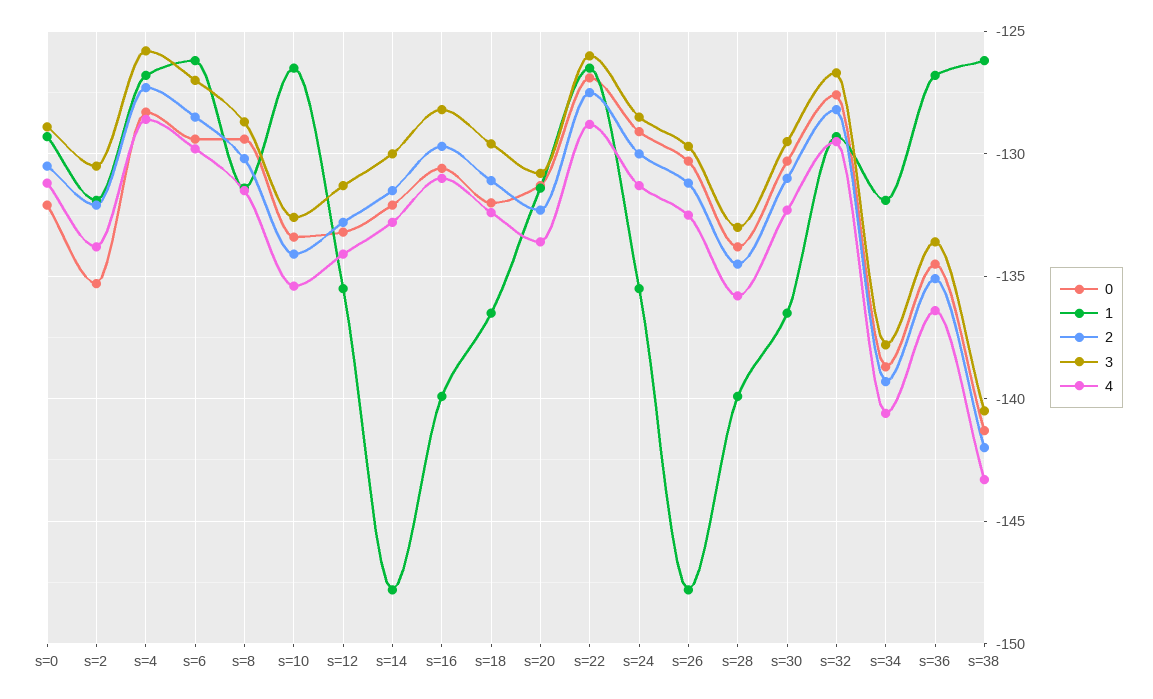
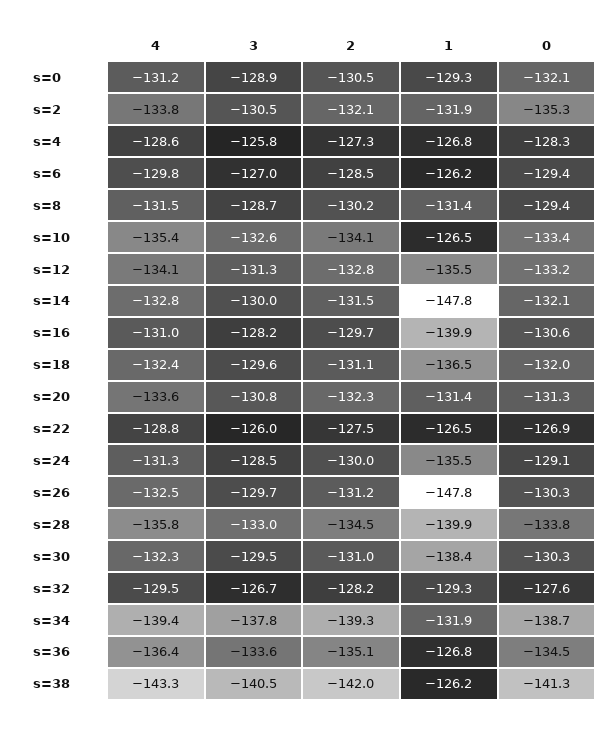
  {
    "0": {
      "s=0": -132.1,
      "s=2": -135.3,
      "s=4": -128.3,
      "s=6": -129.4,
      "s=8": -129.4,
      "s=10": -133.4,
      "s=12": -133.2,
      "s=14": -132.1,
      "s=16": -130.6,
      "s=18": -132,
      "s=20": -131.3,
      "s=22": -126.9,
      "s=24": -129.1,
      "s=26": -130.3,
      "s=28": -133.8,
      "s=30": -130.3,
      "s=32": -127.6,
      "s=34": -138.7,
      "s=36": -134.5,
      "s=38": -141.3
    },
    "1": {
      "s=0": -129.3,
      "s=2": -131.9,
      "s=4": -126.8,
      "s=6": -126.2,
      "s=8": -131.4,
      "s=10": -126.5,
      "s=12": -135.5,
      "s=14": -147.8,
      "s=16": -139.9,
      "s=18": -136.5,
      "s=20": -131.4,
      "s=22": -126.5,
      "s=24": -135.5,
      "s=26": -147.8,
      "s=28": -139.9,
-     "s=30": -136.5,
+     "s=30": -138.4,
      "s=32": -129.3,
      "s=34": -131.9,
      "s=36": -126.8,
      "s=38": -126.2
    },
    "2": {
      "s=0": -130.5,
      "s=2": -132.1,
      "s=4": -127.3,
      "s=6": -128.5,
      "s=8": -130.2,
      "s=10": -134.1,
      "s=12": -132.8,
      "s=14": -131.5,
      "s=16": -129.7,
      "s=18": -131.1,
      "s=20": -132.3,
      "s=22": -127.5,
      "s=24": -130,
      "s=26": -131.2,
      "s=28": -134.5,
      "s=30": -131,
      "s=32": -128.2,
      "s=34": -139.3,
      "s=36": -135.1,
      "s=38": -142
    },
    "3": {
      "s=0": -128.9,
      "s=2": -130.5,
      "s=4": -125.8,
      "s=6": -127,
      "s=8": -128.7,
      "s=10": -132.6,
      "s=12": -131.3,
      "s=14": -130,
      "s=16": -128.2,
      "s=18": -129.6,
      "s=20": -130.8,
      "s=22": -126,
      "s=24": -128.5,
      "s=26": -129.7,
      "s=28": -133,
      "s=30": -129.5,
      "s=32": -126.7,
      "s=34": -137.8,
      "s=36": -133.6,
      "s=38": -140.5
    },
    "4": {
      "s=0": -131.2,
      "s=2": -133.8,
      "s=4": -128.6,
      "s=6": -129.8,
      "s=8": -131.5,
      "s=10": -135.4,
      "s=12": -134.1,
      "s=14": -132.8,
      "s=16": -131,
      "s=18": -132.4,
      "s=20": -133.6,
      "s=22": -128.8,
      "s=24": -131.3,
      "s=26": -132.5,
      "s=28": -135.8,
      "s=30": -132.3,
      "s=32": -129.5,
-     "s=34": -140.5,
+     "s=34": -139.4,
      "s=36": -136.4,
      "s=38": -143.3
    }
  }

